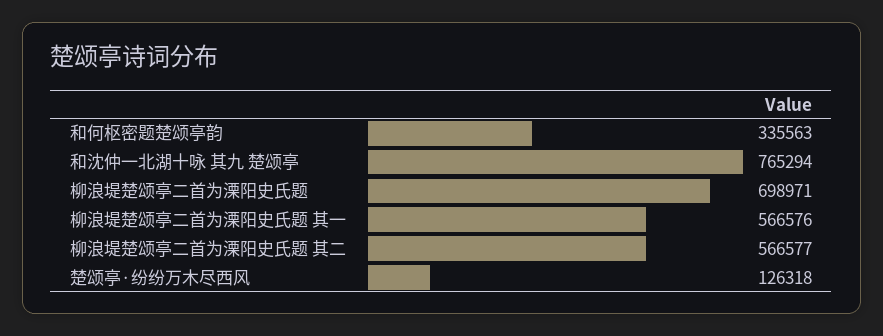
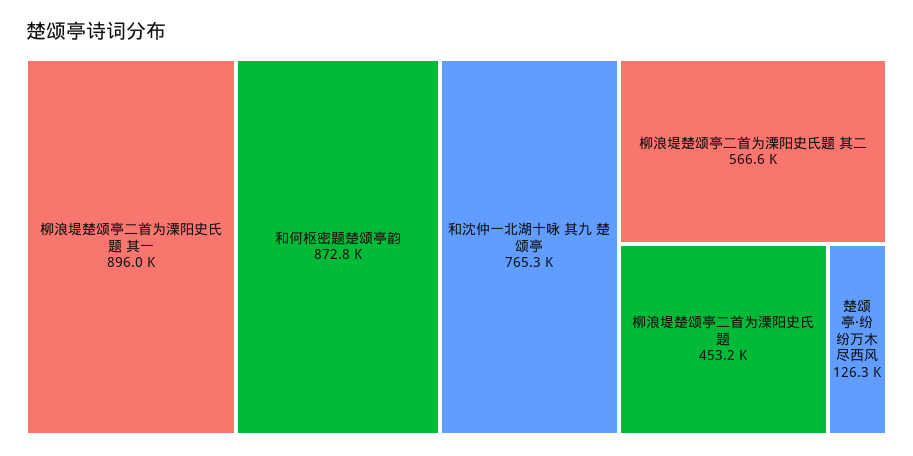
  {
-   "和何枢密题楚颂亭韵": 335563,
+   "和何枢密题楚颂亭韵": 872800,
    "和沈仲一北湖十咏 其九 楚颂亭": 765294,
-   "柳浪堤楚颂亭二首为溧阳史氏题": 698971,
+   "柳浪堤楚颂亭二首为溧阳史氏题": 453200,
-   "柳浪堤楚颂亭二首为溧阳史氏题 其一": 566576,
+   "柳浪堤楚颂亭二首为溧阳史氏题 其一": 896000,
    "柳浪堤楚颂亭二首为溧阳史氏题 其二": 566577,
    "楚颂亭·纷纷万木尽西风": 126318
  }

